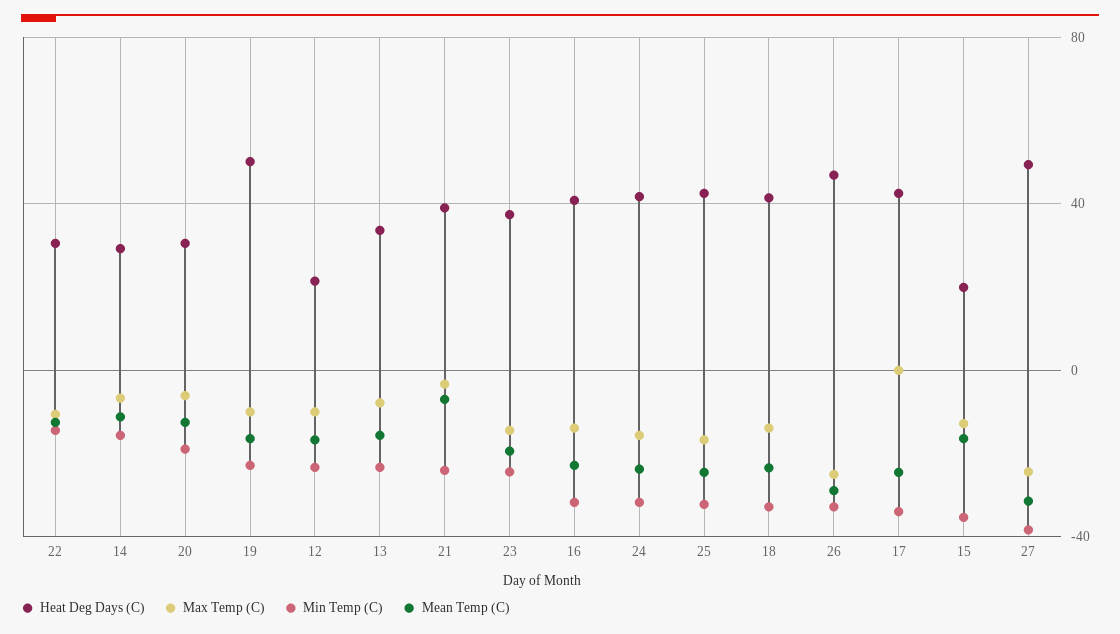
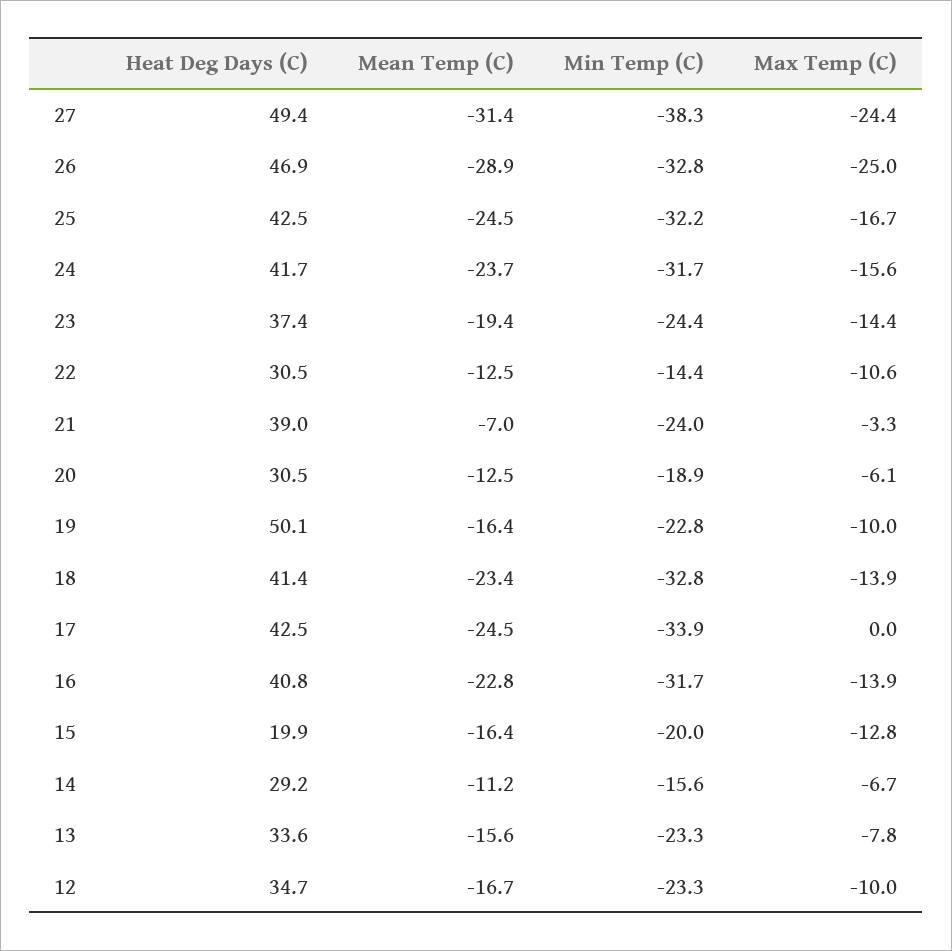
  {
    "Heat Deg Days (C)": {
      "22": 30.5,
      "14": 29.2,
      "20": 30.5,
      "19": 50.1,
-     "12": 20,
+     "12": 34.7,
      "13": 33.6,
      "21": 39,
      "23": 37.4,
      "16": 40.8,
      "24": 41.7,
      "25": 42.5,
      "18": 41.4,
      "26": 46.9,
      "17": 42.5,
      "15": 19.9,
      "27": 49.4
    },
    "Max Temp (C)": {
      "22": -10.6,
      "14": -6.7,
      "20": -6.1,
      "19": -10,
      "12": -10,
      "13": -7.8,
      "21": -3.3,
      "23": -14.4,
      "16": -13.9,
      "24": -15.6,
      "25": -16.7,
      "18": -13.9,
      "26": -25,
      "17": 0,
      "15": -12.8,
      "27": -24.4
    },
    "Min Temp (C)": {
      "22": -14.4,
      "14": -15.6,
      "20": -18.9,
      "19": -22.8,
      "12": -23.3,
      "13": -23.3,
      "21": -24,
      "23": -24.4,
      "16": -31.7,
      "24": -31.7,
      "25": -32.2,
      "18": -32.8,
      "26": -32.8,
      "17": -33.9,
-     "15": -35,
+     "15": -20,
      "27": -38.3
    },
    "Mean Temp (C)": {
      "22": -12.5,
      "14": -11.2,
      "20": -12.5,
      "19": -16.4,
      "12": -16.7,
      "13": -15.6,
      "21": -7,
      "23": -19.4,
      "16": -22.8,
      "24": -23.7,
      "25": -24.5,
      "18": -23.4,
      "26": -28.9,
      "17": -24.5,
      "15": -16.4,
      "27": -31.4
    }
  }

